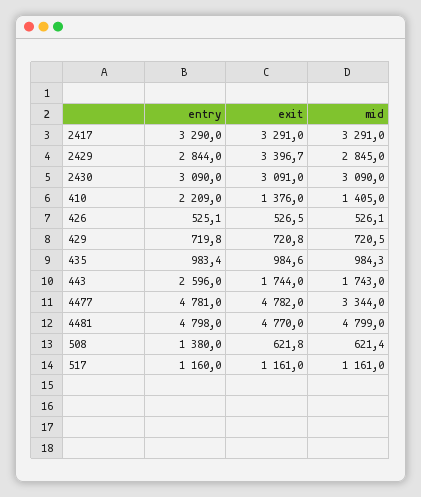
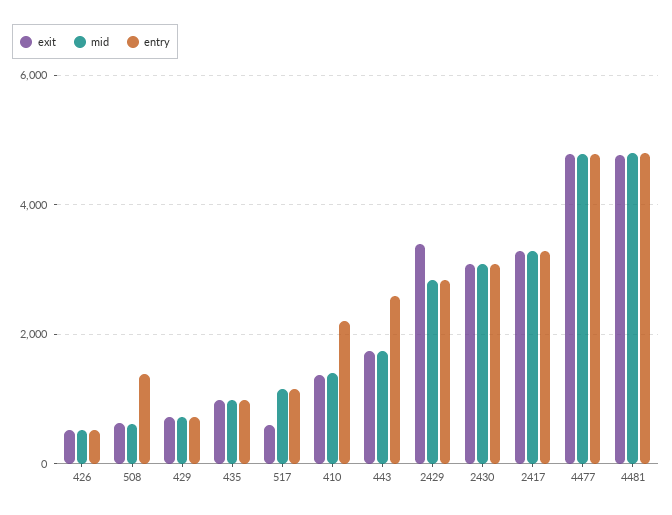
  {
    "entry": {
      "2417": 3290,
      "2429": 2844,
      "2430": 3090,
      "410": 2209,
      "426": 525.1,
      "429": 719.8,
      "435": 983.4,
      "443": 2596,
      "4477": 4781,
      "4481": 4798,
      "508": 1380,
      "517": 1160
    },
    "exit": {
      "2417": 3291,
      "2429": 3396.7,
      "2430": 3091,
      "410": 1376,
      "426": 526.5,
      "429": 720.8,
      "435": 984.6,
      "443": 1744,
      "4477": 4782,
      "4481": 4770,
      "508": 621.8,
-     "517": 1161
+     "517": 600
    },
    "mid": {
      "2417": 3291,
      "2429": 2845,
      "2430": 3090,
      "410": 1405,
      "426": 526.1,
      "429": 720.5,
      "435": 984.3,
      "443": 1743,
-     "4477": 3344,
+     "4477": 4800,
      "4481": 4799,
      "508": 621.4,
      "517": 1161
    }
  }

